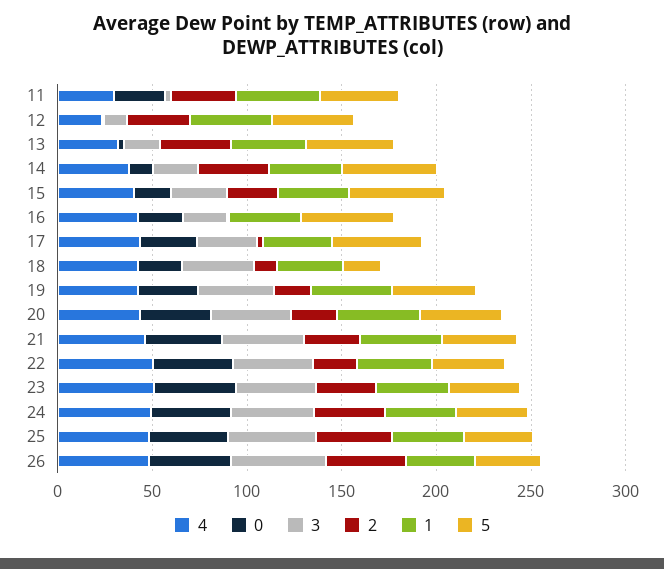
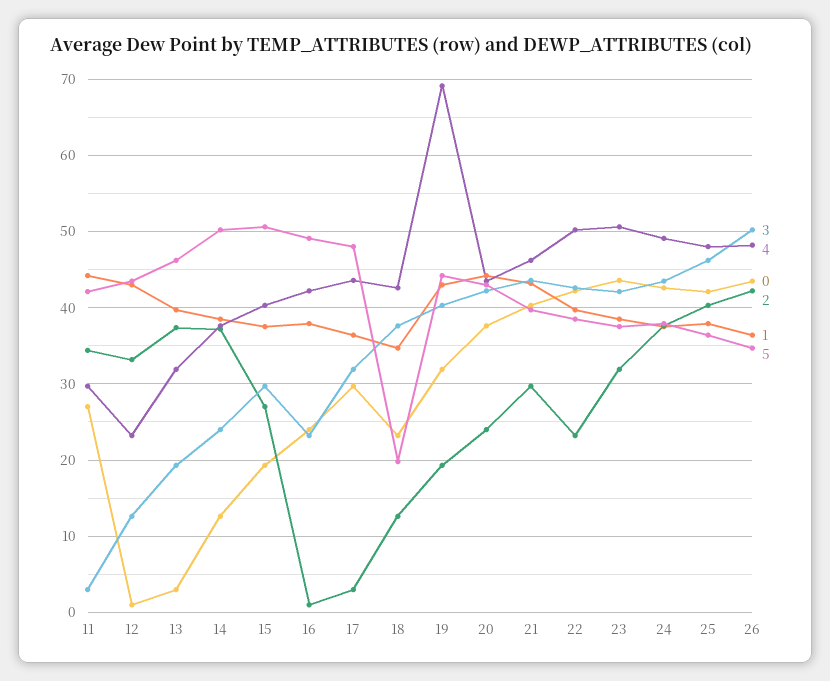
  {
    "4": {
      "11": 30,
      "12": 23,
      "13": 32,
      "14": 38,
      "15": 40,
      "16": 42,
      "17": 44,
      "18": 43,
-     "19": 40,
+     "19": 69,
      "20": 44,
      "21": 46,
      "22": 50,
      "23": 51,
      "24": 49,
      "25": 48,
      "26": 48
    },
    "0": {
      "11": 27,
      "12": 1,
      "13": 3,
      "14": 13,
      "15": 19,
      "16": 24,
      "17": 30,
      "18": 23,
      "19": 32,
      "20": 38,
      "21": 40,
      "22": 42,
      "23": 44,
      "24": 43,
      "25": 42,
      "26": 44
    },
    "3": {
      "11": 3,
      "12": 13,
      "13": 19,
      "14": 24,
      "15": 30,
      "16": 23,
      "17": 32,
      "18": 38,
      "19": 40,
      "20": 42,
      "21": 44,
      "22": 43,
      "23": 42,
      "24": 44,
      "25": 46,
      "26": 50
    },
    "2": {
      "11": 34,
      "12": 33,
      "13": 37,
      "14": 37,
      "15": 27,
      "16": 1,
      "17": 3,
      "18": 13,
      "19": 19,
      "20": 24,
      "21": 30,
      "22": 23,
      "23": 32,
      "24": 38,
      "25": 40,
      "26": 42
    },
    "1": {
      "11": 44,
      "12": 43,
      "13": 40,
      "14": 39,
      "15": 38,
      "16": 38,
      "17": 36,
      "18": 35,
      "19": 43,
      "20": 44,
      "21": 43,
      "22": 40,
      "23": 39,
      "24": 38,
      "25": 38,
      "26": 36
    },
    "5": {
      "11": 42,
      "12": 44,
      "13": 46,
      "14": 50,
      "15": 51,
      "16": 49,
      "17": 48,
      "18": 20,
      "19": 44,
      "20": 43,
      "21": 40,
      "22": 39,
      "23": 38,
      "24": 38,
      "25": 36,
      "26": 35
    }
  }

